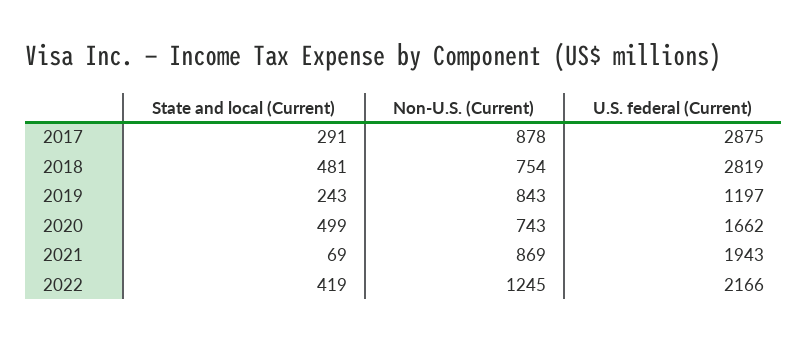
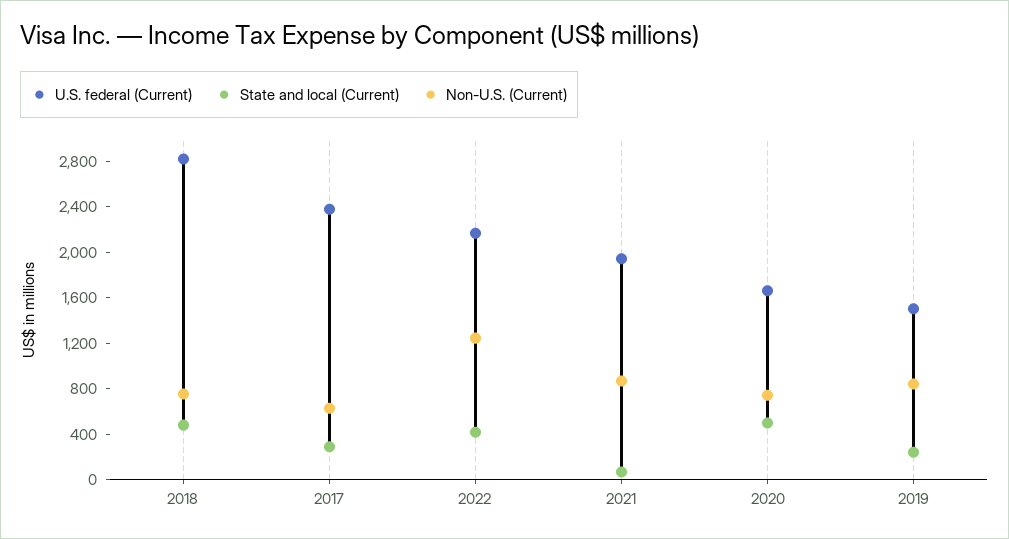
  {
    "State and local (Current)": {
      "2017": 291,
      "2018": 481,
      "2019": 243,
      "2020": 499,
      "2021": 69,
      "2022": 419
    },
    "Non-U.S. (Current)": {
-     "2017": 878,
+     "2017": 600,
      "2018": 754,
      "2019": 843,
      "2020": 743,
      "2021": 869,
      "2022": 1245
    },
    "U.S. federal (Current)": {
-     "2017": 2875,
+     "2017": 2400,
      "2018": 2819,
-     "2019": 1197,
+     "2019": 1500,
      "2020": 1662,
      "2021": 1943,
      "2022": 2166
    }
  }

